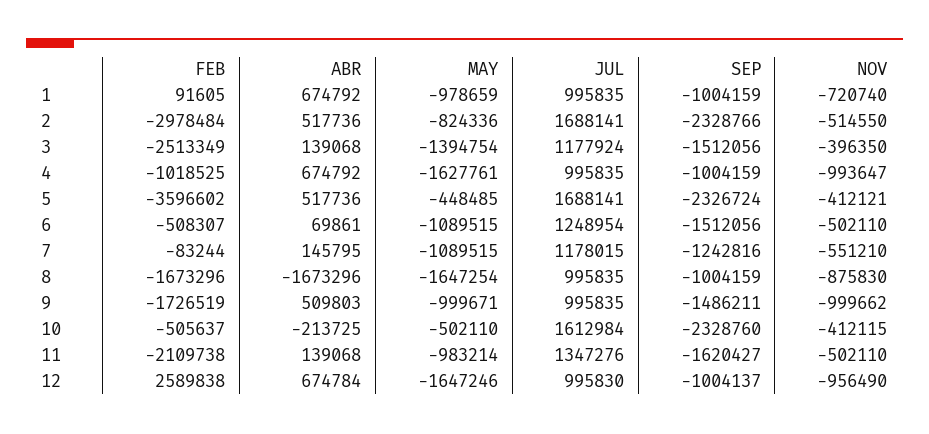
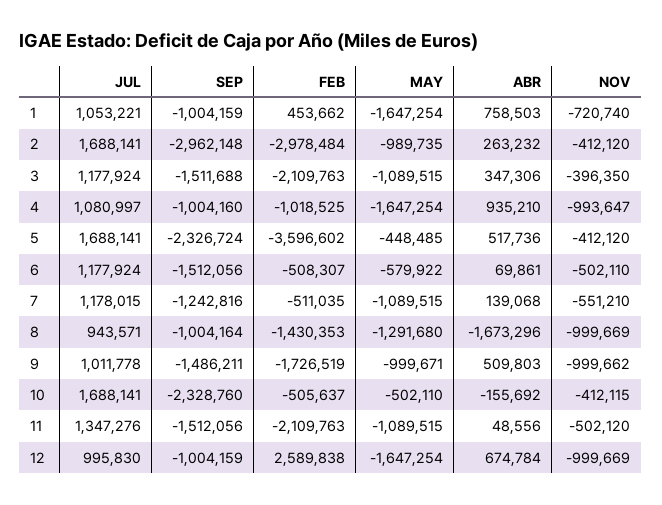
  {
    "FEB": {
-     "1": 91605,
+     "1": 453662,
      "2": -2978484,
-     "3": -2513349,
+     "3": -2109763,
      "4": -1018525,
      "5": -3596602,
      "6": -508307,
-     "7": -83244,
+     "7": -511035,
-     "8": -1673296,
+     "8": -1430353,
      "9": -1726519,
      "10": -505637,
-     "11": -2109738,
+     "11": -2109763,
      "12": 2589838
    },
    "ABR": {
-     "1": 674792,
+     "1": 758503,
-     "2": 517736,
+     "2": 263232,
-     "3": 139068,
+     "3": 347306,
-     "4": 674792,
+     "4": 935210,
      "5": 517736,
      "6": 69861,
-     "7": 145795,
+     "7": 139068,
      "8": -1673296,
      "9": 509803,
-     "10": -213725,
+     "10": -155692,
-     "11": 139068,
+     "11": 48556,
      "12": 674784
    },
    "MAY": {
-     "1": -978659,
+     "1": -1647254,
-     "2": -824336,
+     "2": -989735,
-     "3": -1394754,
+     "3": -1089515,
-     "4": -1627761,
+     "4": -1647254,
      "5": -448485,
-     "6": -1089515,
+     "6": -579922,
      "7": -1089515,
-     "8": -1647254,
+     "8": -1291680,
      "9": -999671,
      "10": -502110,
-     "11": -983214,
+     "11": -1089515,
-     "12": -1647246
+     "12": -1647254
    },
    "JUL": {
-     "1": 995835,
+     "1": 1053221,
      "2": 1688141,
      "3": 1177924,
-     "4": 995835,
+     "4": 1080997,
      "5": 1688141,
-     "6": 1248954,
+     "6": 1177924,
      "7": 1178015,
-     "8": 995835,
+     "8": 943571,
-     "9": 995835,
+     "9": 1011778,
-     "10": 1612984,
+     "10": 1688141,
      "11": 1347276,
      "12": 995830
    },
    "SEP": {
      "1": -1004159,
-     "2": -2328766,
+     "2": -2962148,
-     "3": -1512056,
+     "3": -1511688,
-     "4": -1004159,
+     "4": -1004160,
      "5": -2326724,
      "6": -1512056,
      "7": -1242816,
-     "8": -1004159,
+     "8": -1004164,
      "9": -1486211,
      "10": -2328760,
-     "11": -1620427,
+     "11": -1512056,
-     "12": -1004137
+     "12": -1004159
    },
    "NOV": {
      "1": -720740,
-     "2": -514550,
+     "2": -412120,
      "3": -396350,
      "4": -993647,
-     "5": -412121,
+     "5": -412120,
      "6": -502110,
      "7": -551210,
-     "8": -875830,
+     "8": -999669,
      "9": -999662,
      "10": -412115,
-     "11": -502110,
+     "11": -502120,
-     "12": -956490
+     "12": -999669
    }
  }

